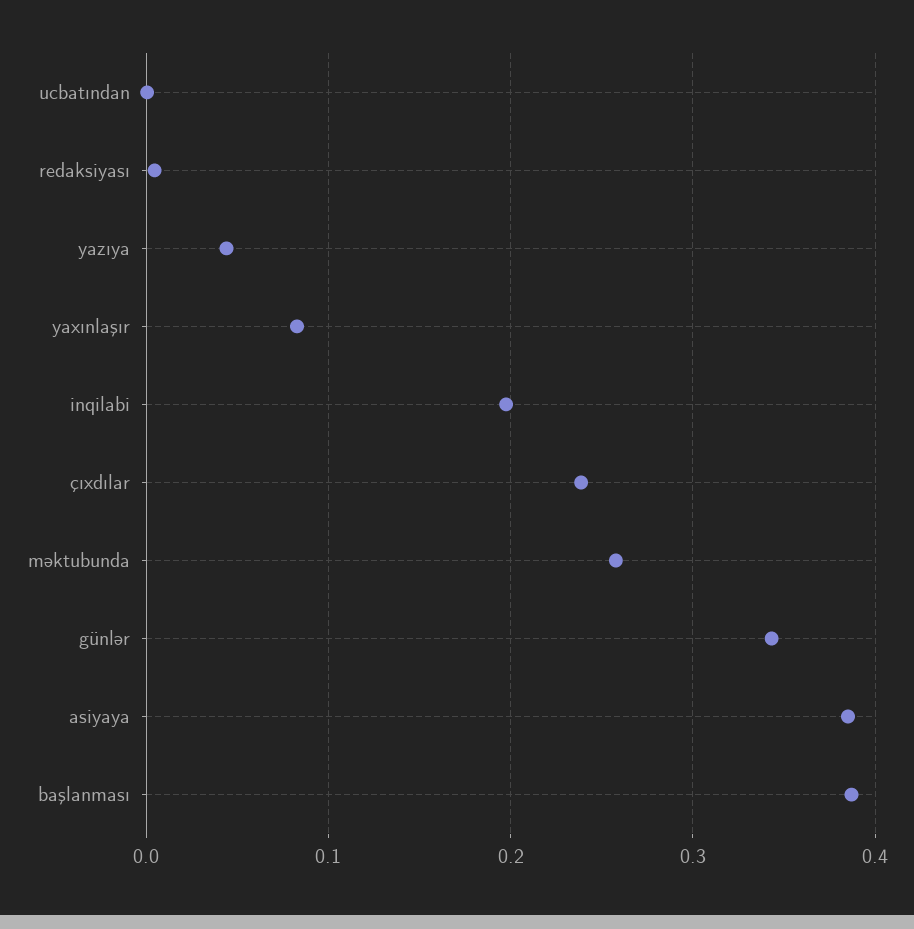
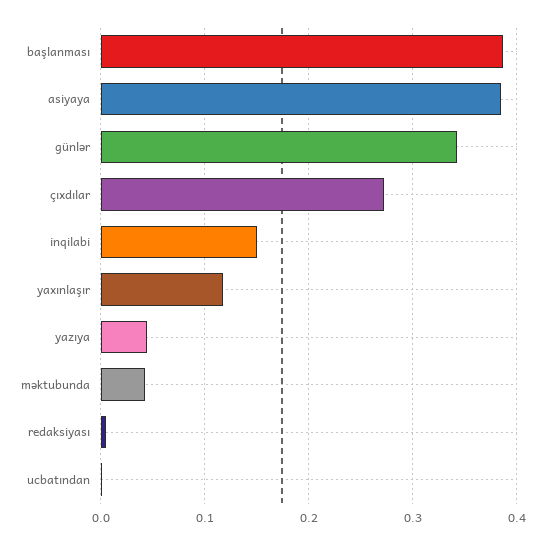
  {
    "ucbatından": 0,
    "redaksiyası": 0,
    "yazıya": 0.04,
-   "yaxınlaşır": 0.08,
+   "yaxınlaşır": 0.12,
-   "inqilabi": 0.2,
+   "inqilabi": 0.15,
-   "çıxdılar": 0.24,
+   "çıxdılar": 0.27,
-   "məktubunda": 0.26,
+   "məktubunda": 0.04,
    "günlər": 0.34,
    "asiyaya": 0.39,
    "başlanması": 0.39
  }

